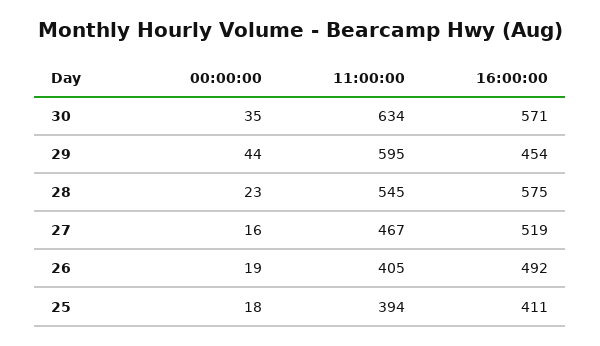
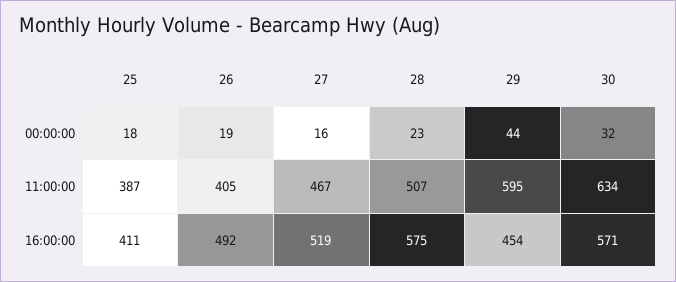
  {
    "00:00:00": {
-     "30": 35,
+     "30": 32,
      "29": 44,
      "28": 23,
      "27": 16,
      "26": 19,
      "25": 18
    },
    "11:00:00": {
      "30": 634,
      "29": 595,
-     "28": 545,
+     "28": 507,
      "27": 467,
      "26": 405,
-     "25": 394
+     "25": 387
    },
    "16:00:00": {
      "30": 571,
      "29": 454,
      "28": 575,
      "27": 519,
      "26": 492,
      "25": 411
    }
  }

